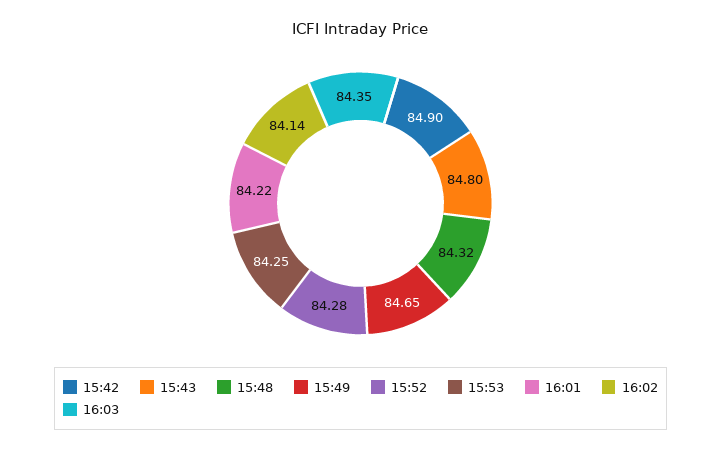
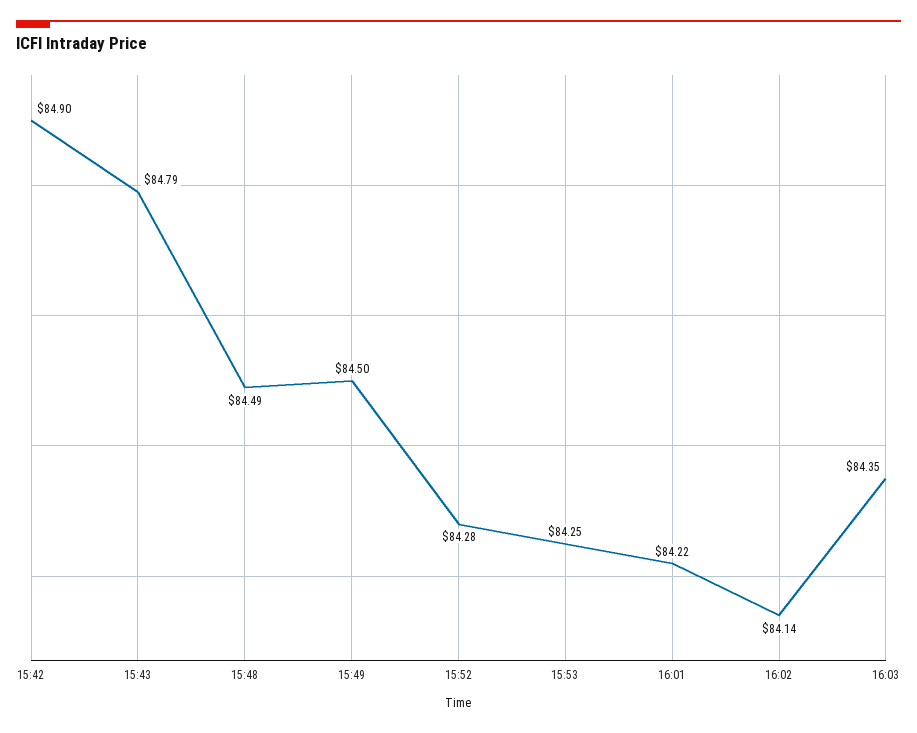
  {
    "15:42": 84.9,
-   "15:43": 84.8,
+   "15:43": 84.79,
-   "15:48": 84.32,
+   "15:48": 84.49,
-   "15:49": 84.65,
+   "15:49": 84.5,
    "15:52": 84.28,
    "15:53": 84.25,
    "16:01": 84.22,
    "16:02": 84.14,
    "16:03": 84.35
  }

